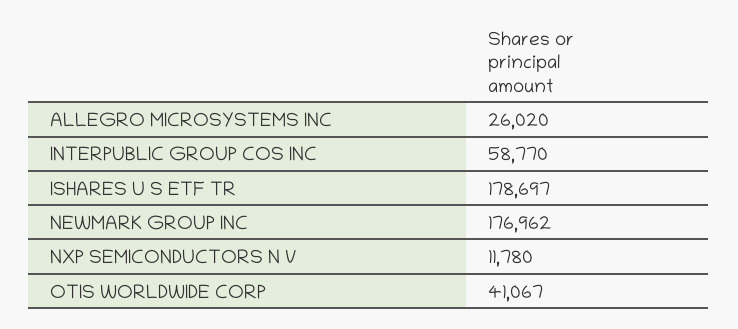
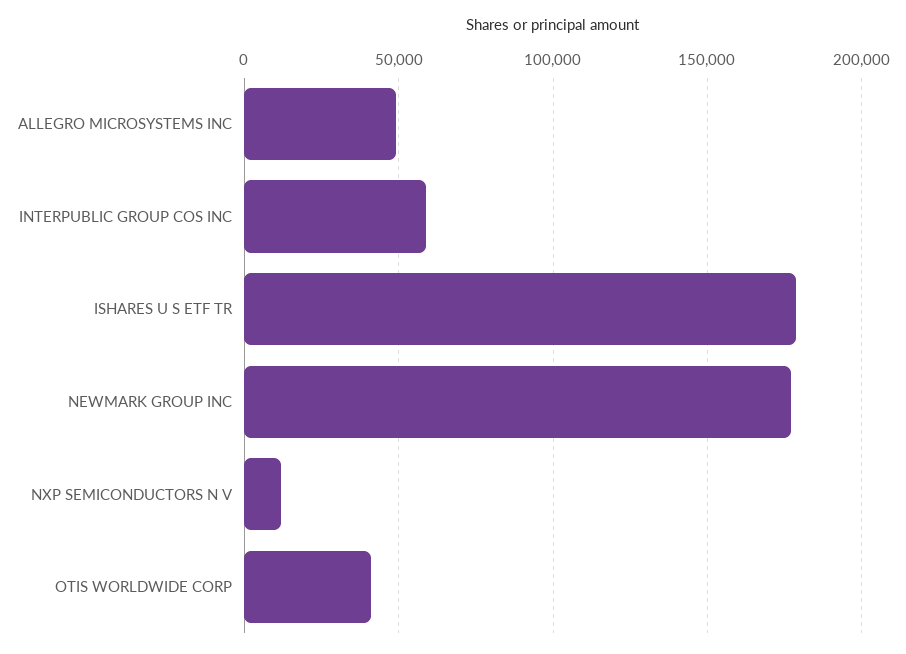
  {
-   "ALLEGRO MICROSYSTEMS INC": 26020,
+   "ALLEGRO MICROSYSTEMS INC": 50000,
    "INTERPUBLIC GROUP COS INC": 58770,
    "ISHARES U S ETF TR": 178697,
    "NEWMARK GROUP INC": 176962,
    "NXP SEMICONDUCTORS N V": 11780,
    "OTIS WORLDWIDE CORP": 41067
  }

